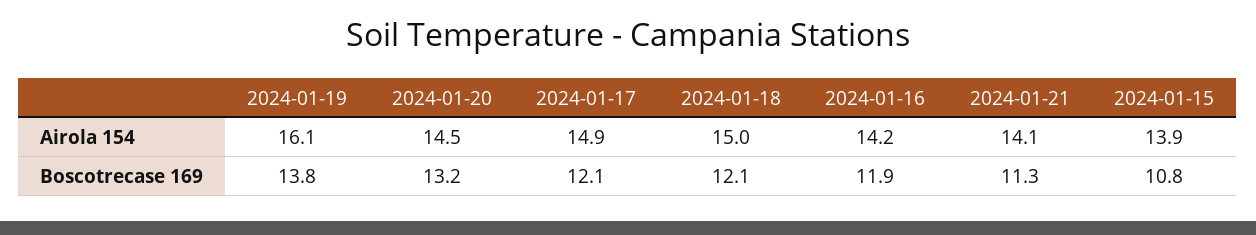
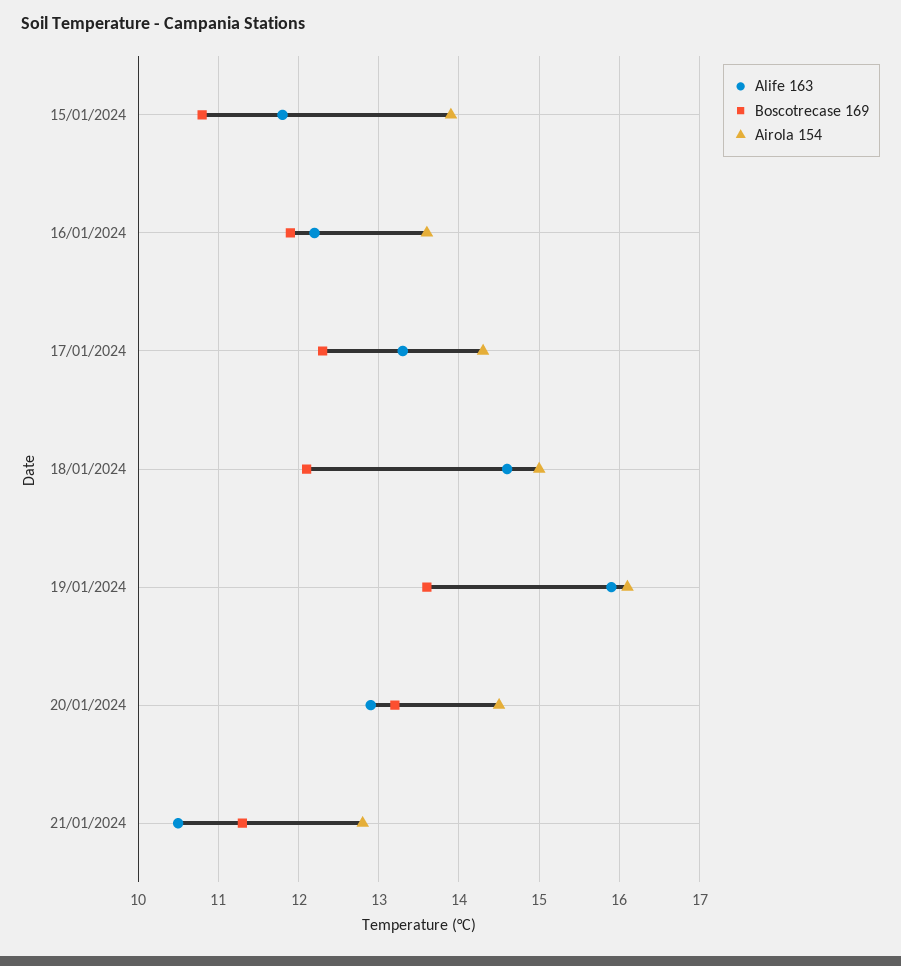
  {
    "Airola 154": {
      "2024-01-19": 16.1,
      "2024-01-20": 14.5,
-     "2024-01-17": 14.9,
+     "2024-01-17": 14.3,
      "2024-01-18": 15,
-     "2024-01-16": 14.2,
+     "2024-01-16": 13.6,
-     "2024-01-21": 14.1,
+     "2024-01-21": 12.8,
      "2024-01-15": 13.9
    },
    "Boscotrecase 169": {
-     "2024-01-19": 13.8,
+     "2024-01-19": 13.6,
      "2024-01-20": 13.2,
-     "2024-01-17": 12.1,
+     "2024-01-17": 12.3,
      "2024-01-18": 12.1,
      "2024-01-16": 11.9,
      "2024-01-21": 11.3,
      "2024-01-15": 10.8
-   }
+   },
+   "Alife 163": {
+     "2024-01-15": 11.8,
+     "2024-01-16": 12.2,
+     "2024-01-17": 13.3,
+     "2024-01-18": 14.6,
+     "2024-01-19": 15.9,
+     "2024-01-20": 12.9,
+     "2024-01-21": 10.5
+   }
  }

